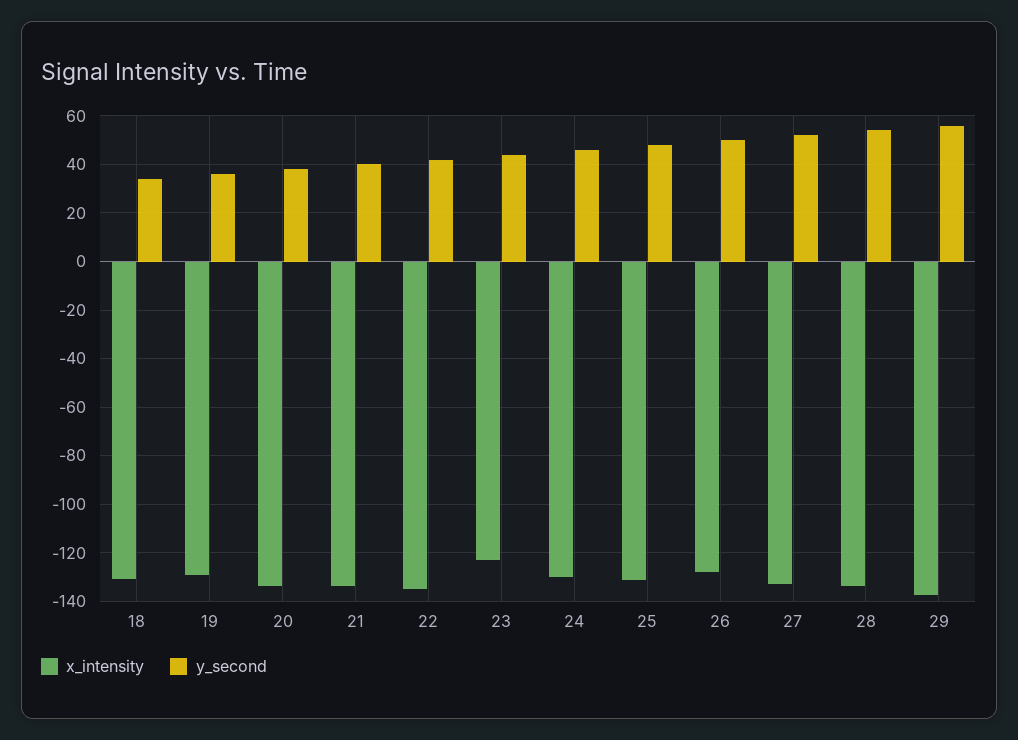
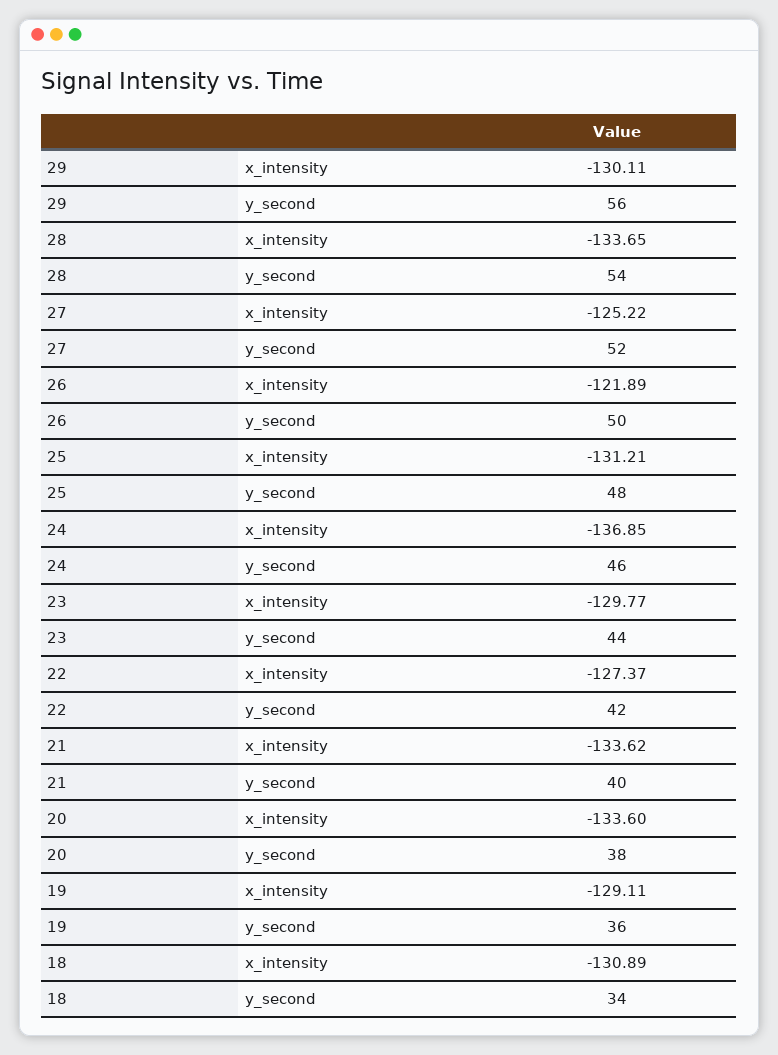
  {
    "x_intensity": {
      "18": -130.89,
      "19": -129.11,
      "20": -133.6,
      "21": -133.62,
-     "22": -135,
+     "22": -127.37,
-     "23": -122.5,
+     "23": -129.77,
-     "24": -130,
+     "24": -136.85,
      "25": -131.21,
-     "26": -127.5,
+     "26": -121.89,
-     "27": -132.5,
+     "27": -125.22,
      "28": -133.65,
-     "29": -137.5
+     "29": -130.11
    },
    "y_second": {
      "18": 34,
      "19": 36,
      "20": 38,
      "21": 40,
      "22": 42,
      "23": 44,
      "24": 46,
      "25": 48,
      "26": 50,
      "27": 52,
      "28": 54,
      "29": 56
    }
  }

